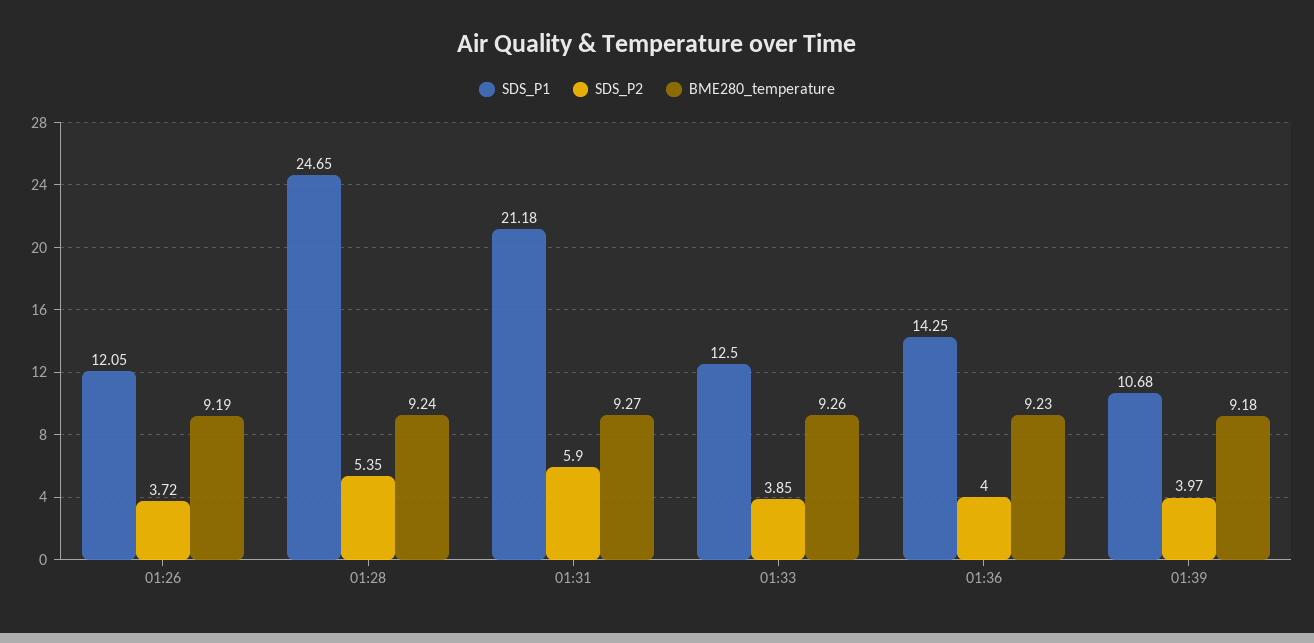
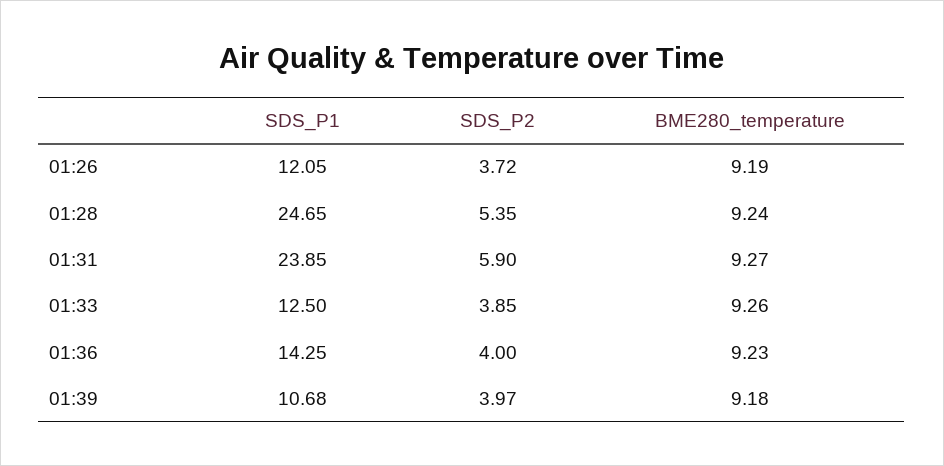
  {
    "SDS_P1": {
      "01:26": 12.05,
      "01:28": 24.65,
-     "01:31": 21.18,
+     "01:31": 23.85,
      "01:33": 12.5,
      "01:36": 14.25,
      "01:39": 10.68
    },
    "SDS_P2": {
      "01:26": 3.72,
      "01:28": 5.35,
      "01:31": 5.9,
      "01:33": 3.85,
      "01:36": 4,
      "01:39": 3.97
    },
    "BME280_temperature": {
      "01:26": 9.19,
      "01:28": 9.24,
      "01:31": 9.27,
      "01:33": 9.26,
      "01:36": 9.23,
      "01:39": 9.18
    }
  }

